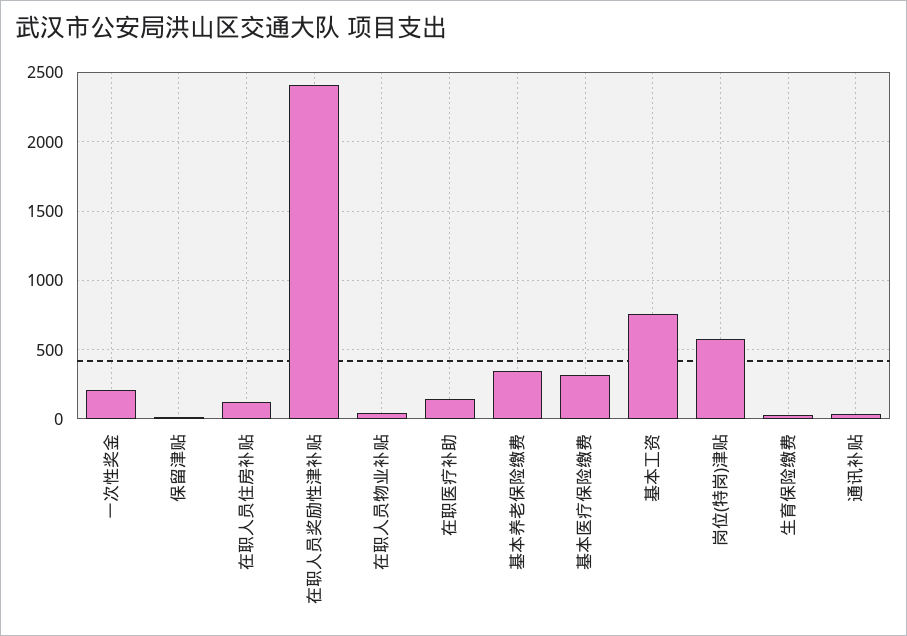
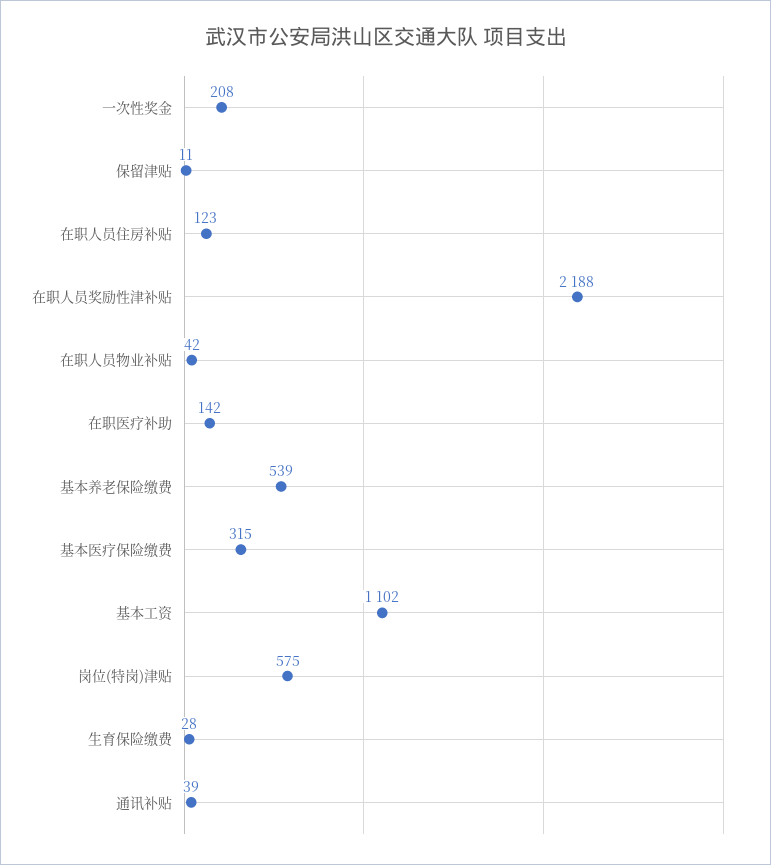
  {
    "一次性奖金": 208,
    "保留津贴": 11,
    "在职人员住房补贴": 123,
-   "在职人员奖励性津补贴": 2400,
+   "在职人员奖励性津补贴": 2188,
    "在职人员物业补贴": 42,
    "在职医疗补助": 142,
-   "基本养老保险缴费": 350,
+   "基本养老保险缴费": 539,
    "基本医疗保险缴费": 315,
-   "基本工资": 750,
+   "基本工资": 1102,
    "岗位(特岗)津贴": 575,
    "生育保险缴费": 28,
    "通讯补贴": 39
  }

